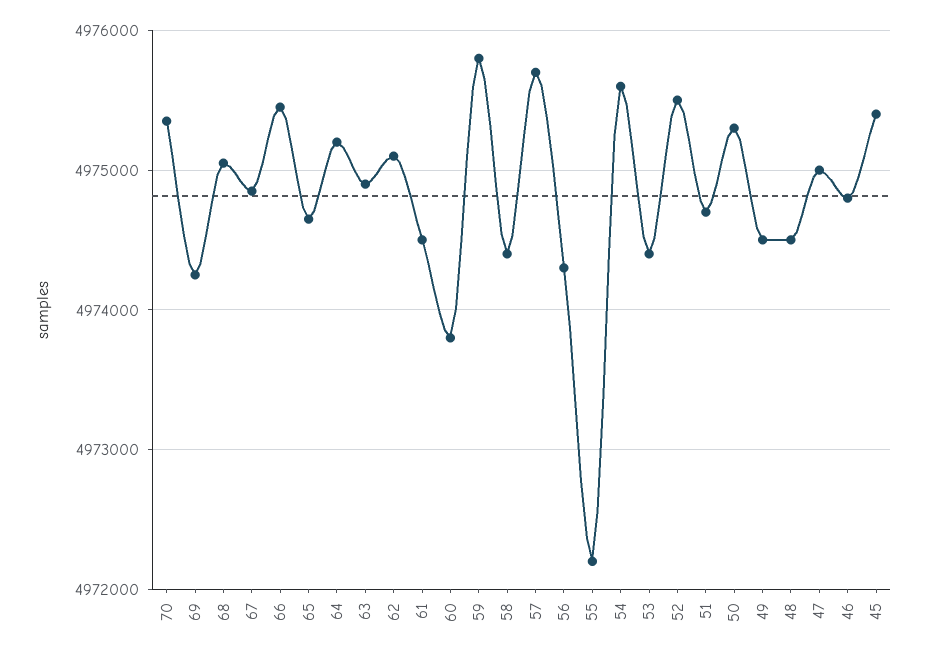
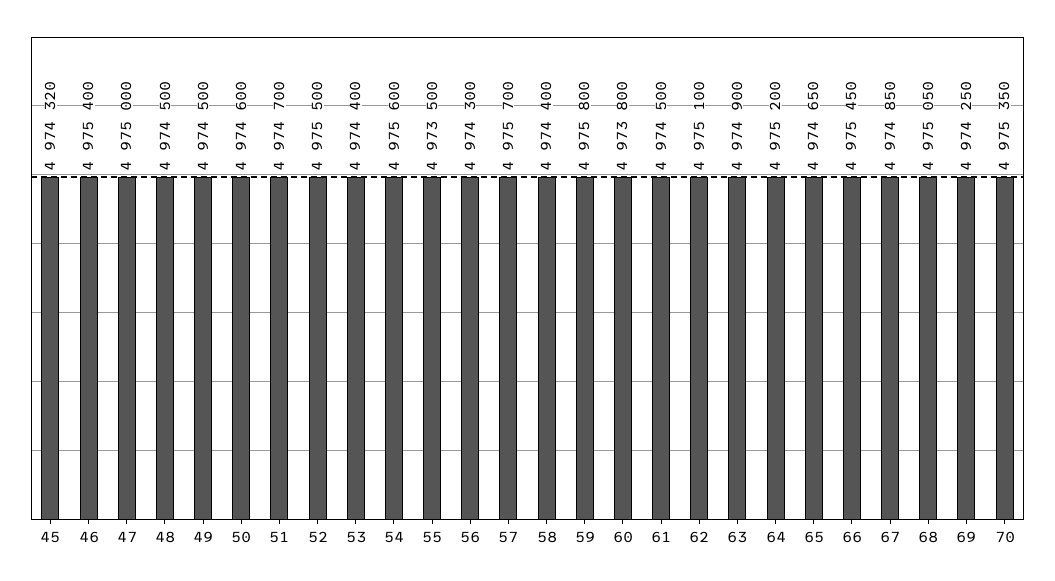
  {
    "70": 4975350,
    "69": 4974250,
    "68": 4975050,
    "67": 4974850,
    "66": 4975450,
    "65": 4974650,
    "64": 4975200,
    "63": 4974900,
    "62": 4975100,
    "61": 4974500,
    "60": 4973800,
    "59": 4975800,
    "58": 4974400,
    "57": 4975700,
    "56": 4974300,
-   "55": 4972200,
+   "55": 4973500,
    "54": 4975600,
    "53": 4974400,
    "52": 4975500,
    "51": 4974700,
-   "50": 4975300,
+   "50": 4974600,
    "49": 4974500,
    "48": 4974500,
    "47": 4975000,
-   "46": 4974800,
+   "46": 4975400,
-   "45": 4975400
+   "45": 4974320
  }

